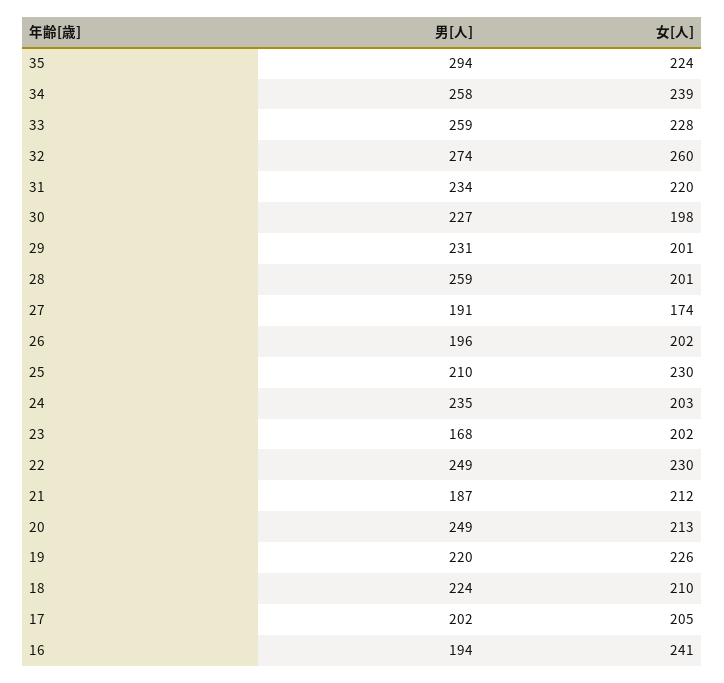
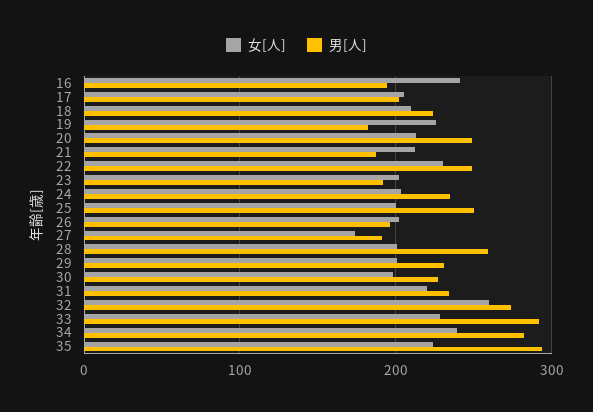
  {
    "男[人]": {
      "35": 294,
-     "34": 258,
+     "34": 280,
-     "33": 259,
+     "33": 290,
      "32": 274,
      "31": 234,
      "30": 227,
      "29": 231,
      "28": 259,
      "27": 191,
      "26": 196,
-     "25": 210,
+     "25": 250,
      "24": 235,
-     "23": 168,
+     "23": 190,
      "22": 249,
      "21": 187,
      "20": 249,
-     "19": 220,
+     "19": 180,
      "18": 224,
      "17": 202,
      "16": 194
    },
    "女[人]": {
      "35": 224,
      "34": 239,
      "33": 228,
      "32": 260,
      "31": 220,
      "30": 198,
      "29": 201,
      "28": 201,
      "27": 174,
      "26": 202,
-     "25": 230,
+     "25": 200,
      "24": 203,
      "23": 202,
      "22": 230,
      "21": 212,
      "20": 213,
      "19": 226,
      "18": 210,
      "17": 205,
      "16": 241
    }
  }

